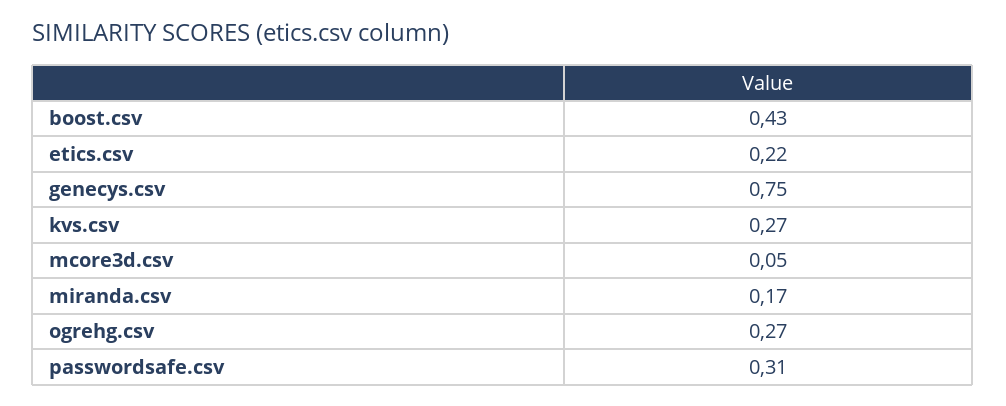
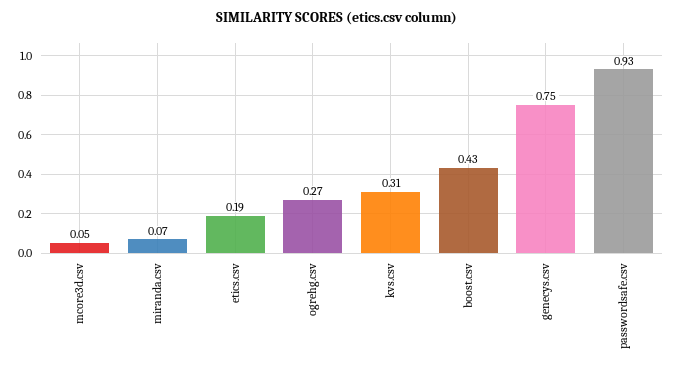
  {
    "boost.csv": 0.43,
-   "etics.csv": 0.22,
+   "etics.csv": 0.19,
    "genecys.csv": 0.75,
-   "kvs.csv": 0.27,
+   "kvs.csv": 0.31,
    "mcore3d.csv": 0.05,
-   "miranda.csv": 0.17,
+   "miranda.csv": 0.07,
    "ogrehg.csv": 0.27,
-   "passwordsafe.csv": 0.31
+   "passwordsafe.csv": 0.93
  }

